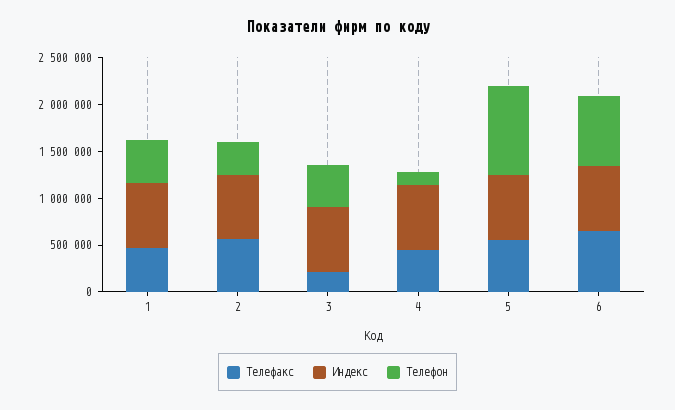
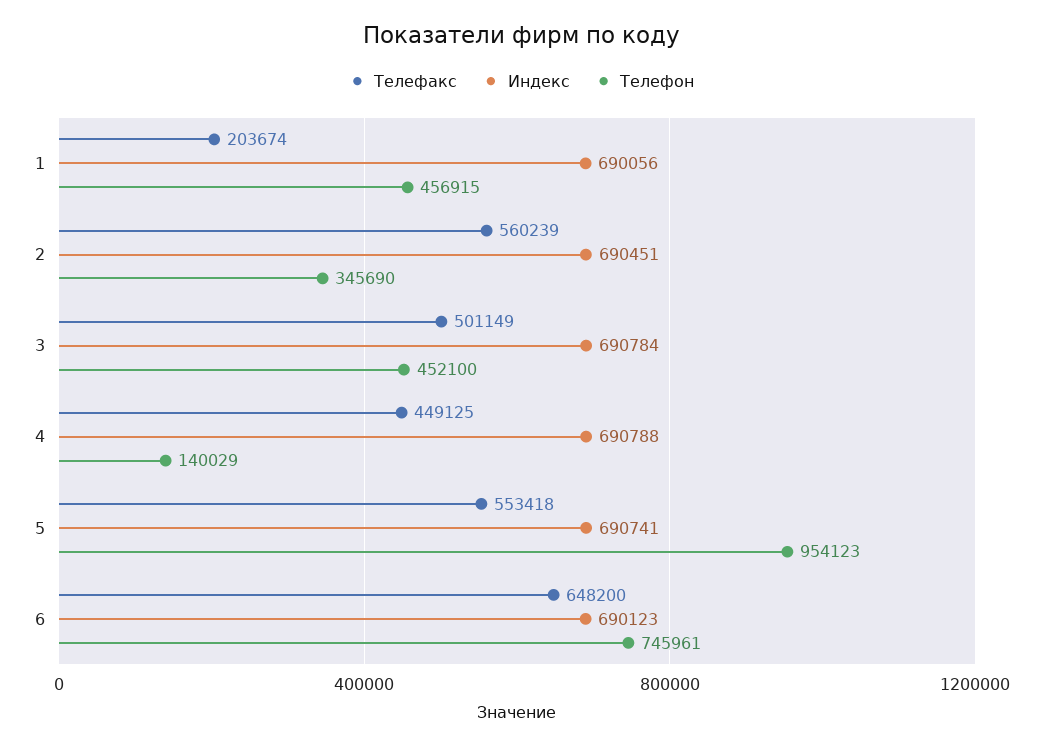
  {
    "Телефакс": {
-     "1": 500000,
+     "1": 203674,
      "2": 560239,
-     "3": 200000,
+     "3": 501149,
      "4": 449125,
      "5": 553418,
      "6": 648200
    },
    "Индекс": {
      "1": 690056,
      "2": 690451,
      "3": 690784,
      "4": 690788,
      "5": 690741,
      "6": 690123
    },
    "Телефон": {
      "1": 456915,
      "2": 345690,
      "3": 452100,
      "4": 140029,
      "5": 954123,
      "6": 745961
    }
  }

